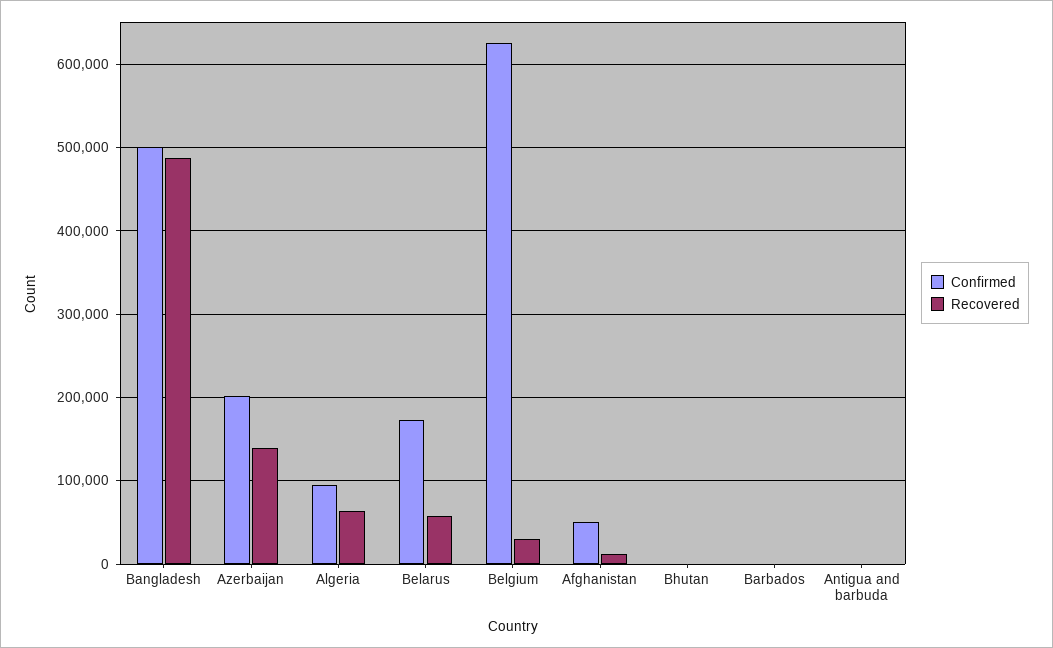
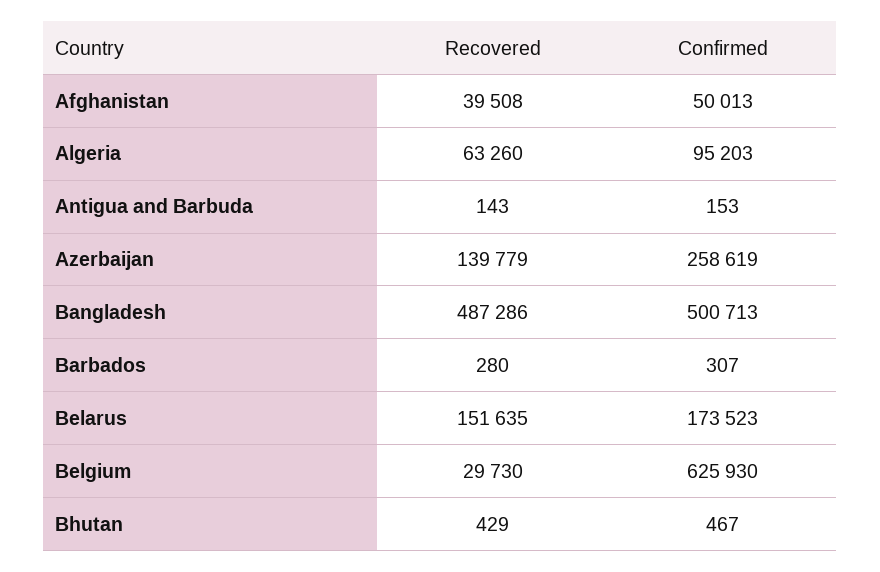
  {
    "Confirmed": {
      "Bangladesh": 500713,
-     "Azerbaijan": 200000,
+     "Azerbaijan": 258619,
      "Algeria": 95203,
      "Belarus": 173523,
      "Belgium": 625930,
      "Afghanistan": 50013,
      "Bhutan": 467,
      "Barbados": 307,
      "Antigua and barbuda": 153
    },
    "Recovered": {
      "Bangladesh": 487286,
      "Azerbaijan": 139779,
      "Algeria": 63260,
-     "Belarus": 60000,
+     "Belarus": 151635,
      "Belgium": 29730,
-     "Afghanistan": 10000,
+     "Afghanistan": 39508,
      "Bhutan": 429,
      "Barbados": 280,
      "Antigua and barbuda": 143
    }
  }

